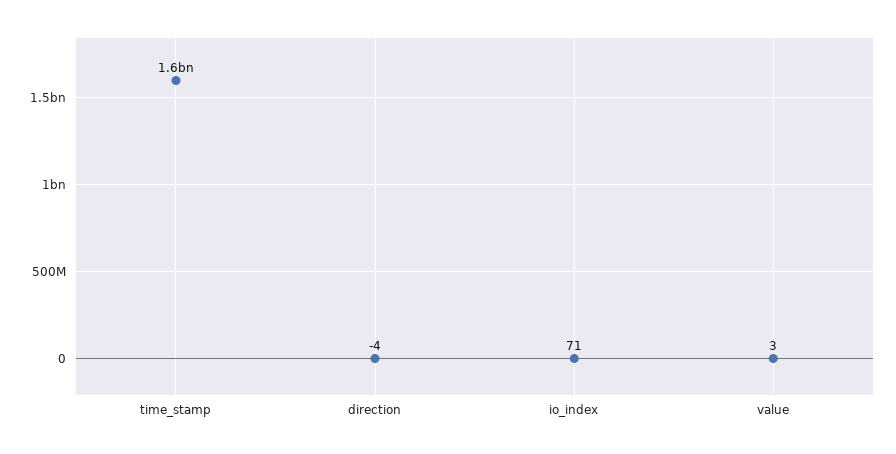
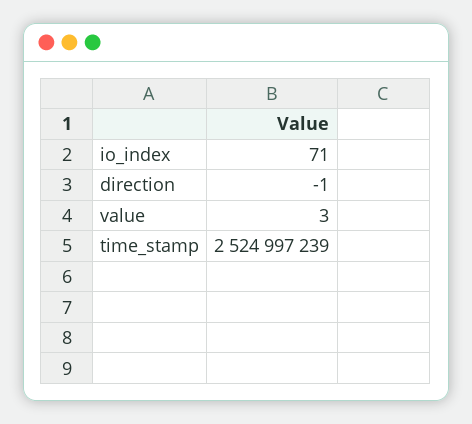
  {
-   "time_stamp": 1600000000,
+   "time_stamp": 2524997239,
-   "direction": -4,
+   "direction": -1,
    "io_index": 71,
    "value": 3
  }

